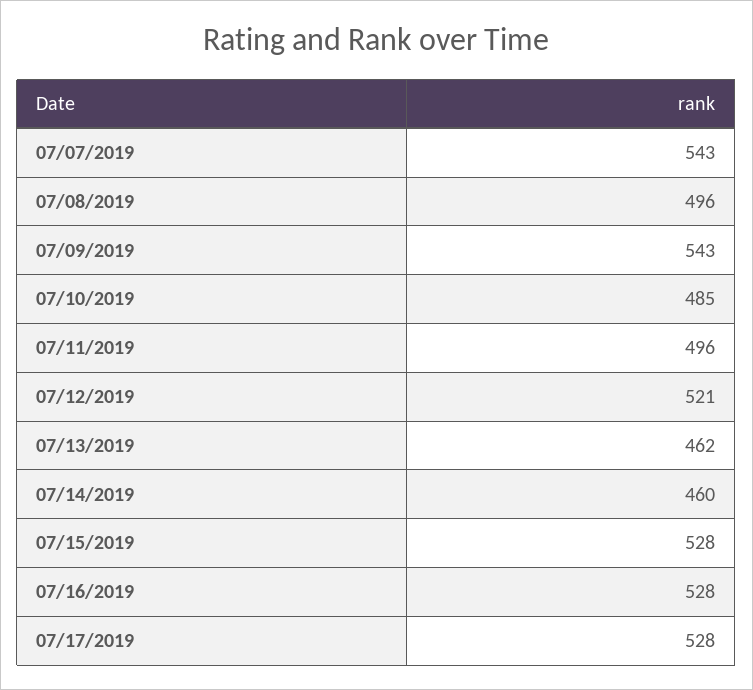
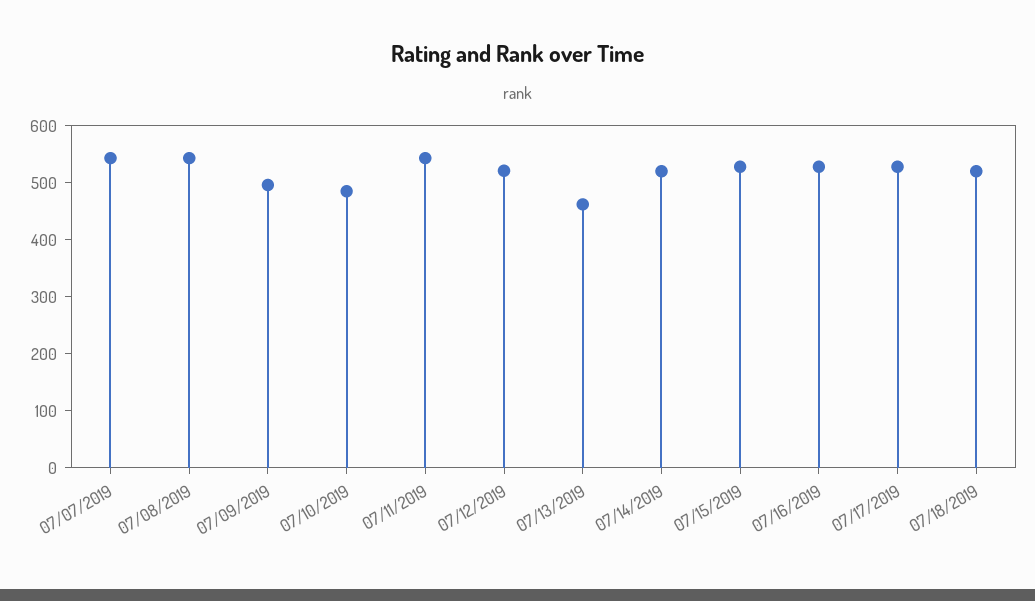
  {
    "07/07/2019": 543,
-   "07/08/2019": 496,
+   "07/08/2019": 540,
-   "07/09/2019": 543,
+   "07/09/2019": 500,
    "07/10/2019": 485,
-   "07/11/2019": 496,
+   "07/11/2019": 540,
    "07/12/2019": 521,
    "07/13/2019": 462,
-   "07/14/2019": 460,
+   "07/14/2019": 520,
    "07/15/2019": 528,
    "07/16/2019": 528,
-   "07/17/2019": 528
+   "07/17/2019": 528,
+   "07/18/2019": 520
  }

